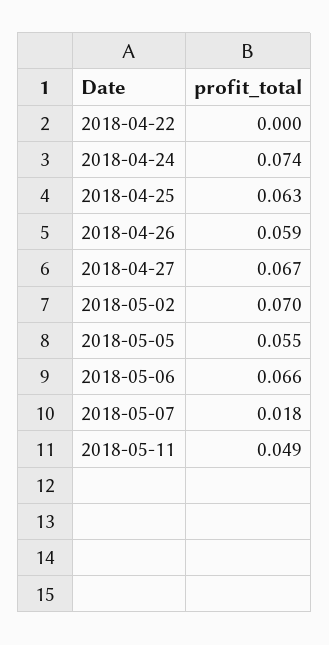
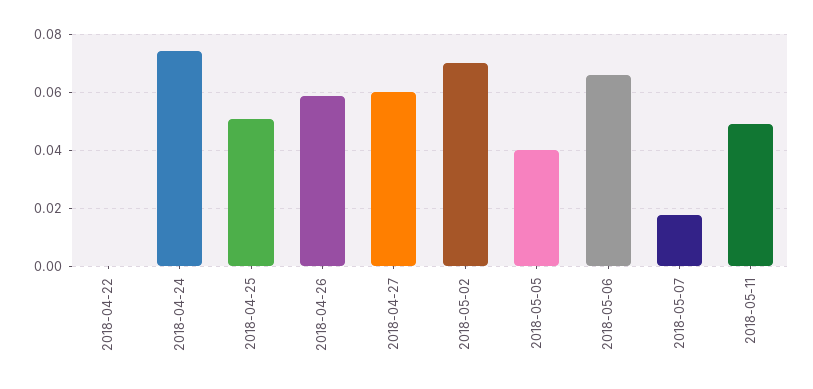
  {
    "2018-04-22": 0,
    "2018-04-24": 0.074,
-   "2018-04-25": 0.063,
+   "2018-04-25": 0.05,
    "2018-04-26": 0.059,
-   "2018-04-27": 0.067,
+   "2018-04-27": 0.06,
    "2018-05-02": 0.07,
-   "2018-05-05": 0.055,
+   "2018-05-05": 0.04,
    "2018-05-06": 0.066,
    "2018-05-07": 0.018,
    "2018-05-11": 0.049
  }

